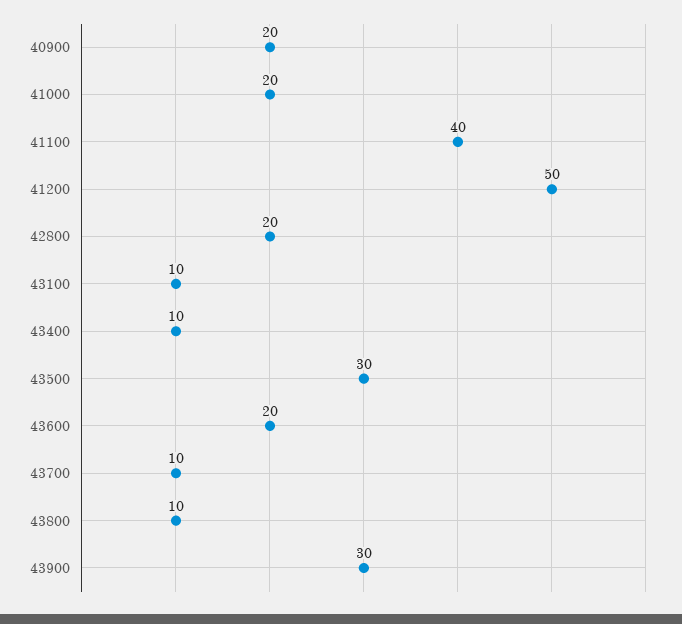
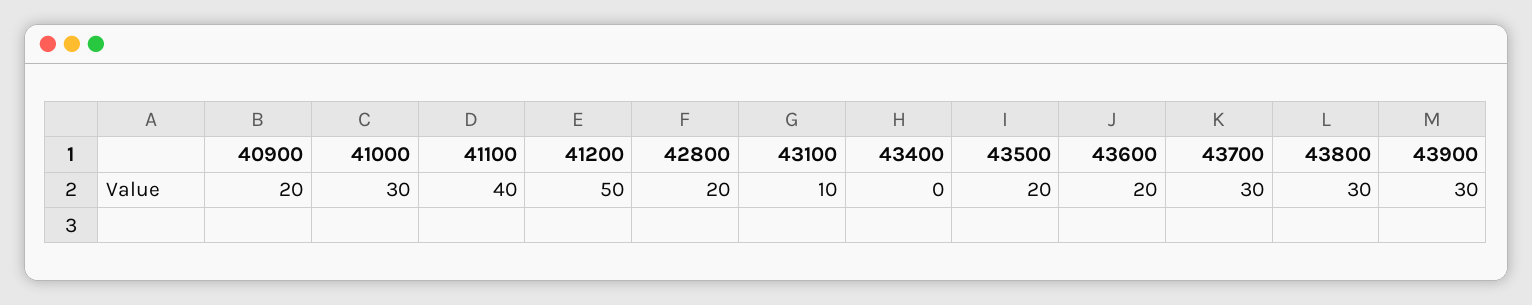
  {
    "40900": 20,
-   "41000": 20,
+   "41000": 30,
    "41100": 40,
    "41200": 50,
    "42800": 20,
    "43100": 10,
-   "43400": 10,
+   "43400": 0,
-   "43500": 30,
+   "43500": 20,
    "43600": 20,
-   "43700": 10,
+   "43700": 30,
-   "43800": 10,
+   "43800": 30,
    "43900": 30
  }

